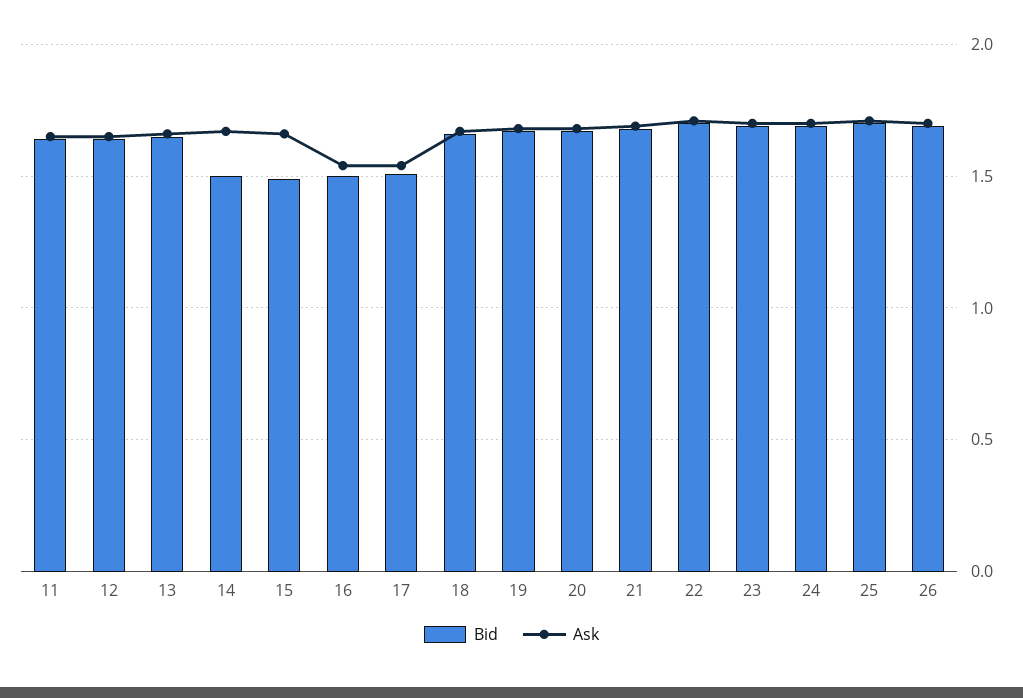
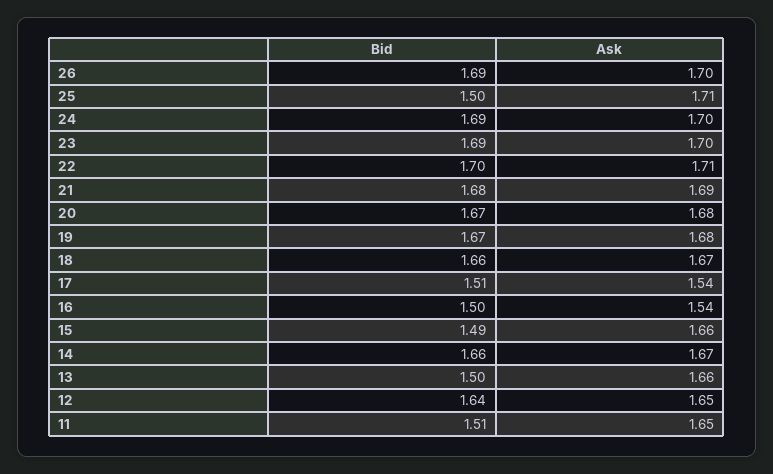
  {
    "Bid": {
-     "11": 1.65,
+     "11": 1.51,
      "12": 1.64,
-     "13": 1.65,
+     "13": 1.5,
-     "14": 1.5,
+     "14": 1.66,
      "15": 1.49,
      "16": 1.5,
      "17": 1.51,
      "18": 1.66,
      "19": 1.67,
      "20": 1.67,
      "21": 1.68,
      "22": 1.7,
      "23": 1.69,
      "24": 1.69,
-     "25": 1.7,
+     "25": 1.5,
      "26": 1.69
    },
    "Ask": {
      "11": 1.65,
      "12": 1.65,
      "13": 1.66,
      "14": 1.67,
      "15": 1.66,
      "16": 1.54,
      "17": 1.54,
      "18": 1.67,
      "19": 1.68,
      "20": 1.68,
      "21": 1.69,
      "22": 1.71,
      "23": 1.7,
      "24": 1.7,
      "25": 1.71,
      "26": 1.7
    }
  }

